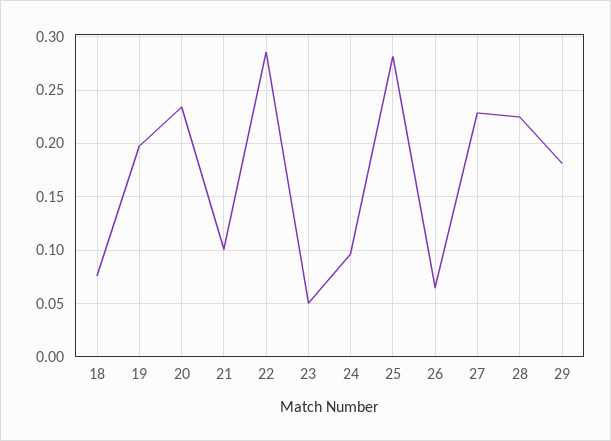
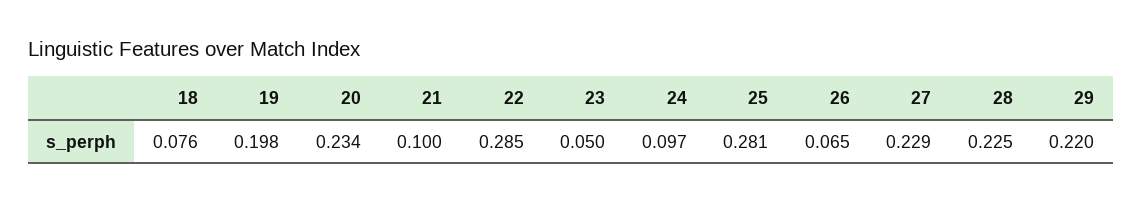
  {
    "18": 0.076,
    "19": 0.198,
    "20": 0.234,
    "21": 0.1,
    "22": 0.285,
    "23": 0.05,
    "24": 0.097,
    "25": 0.281,
    "26": 0.065,
    "27": 0.229,
    "28": 0.225,
-   "29": 0.18
+   "29": 0.22
  }

